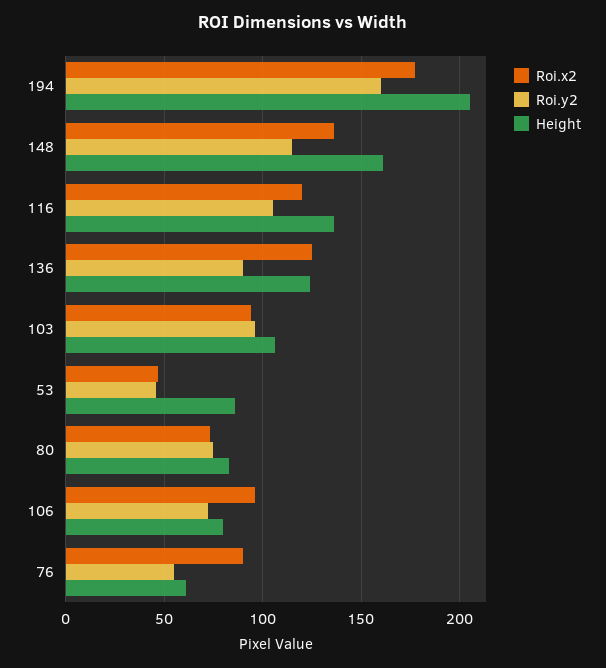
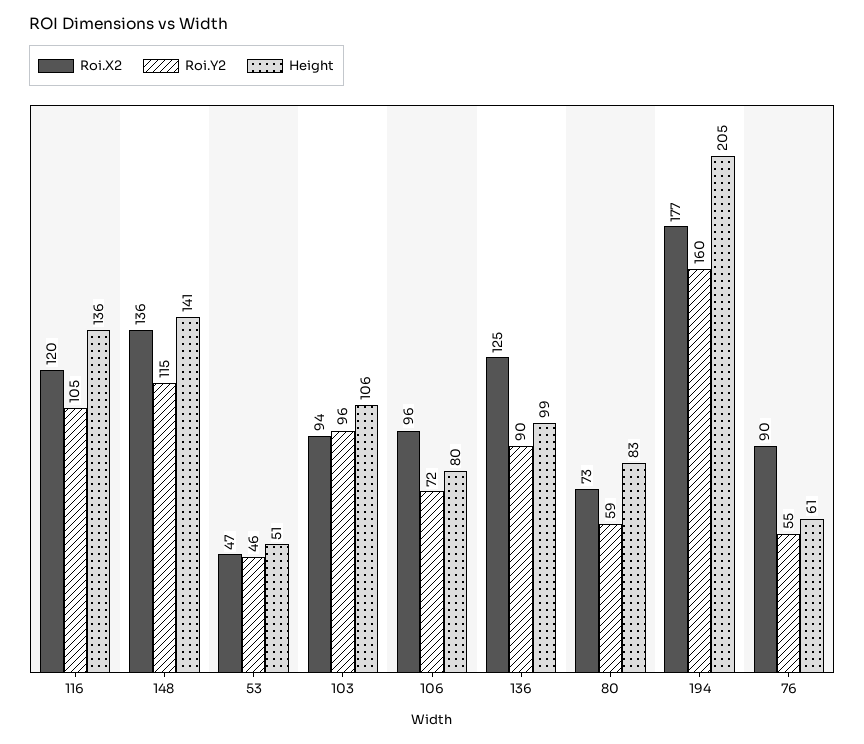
  {
    "Roi.x2": {
      "194": 177,
      "148": 136,
      "116": 120,
      "136": 125,
      "103": 94,
      "53": 47,
      "80": 73,
      "106": 96,
      "76": 90
    },
    "Roi.y2": {
      "194": 160,
      "148": 115,
      "116": 105,
      "136": 90,
      "103": 96,
      "53": 46,
-     "80": 75,
+     "80": 59,
      "106": 72,
      "76": 55
    },
    "Height": {
      "194": 205,
-     "148": 160,
+     "148": 141,
      "116": 136,
-     "136": 125,
+     "136": 99,
      "103": 106,
-     "53": 85,
+     "53": 51,
      "80": 83,
      "106": 80,
      "76": 61
    }
  }

